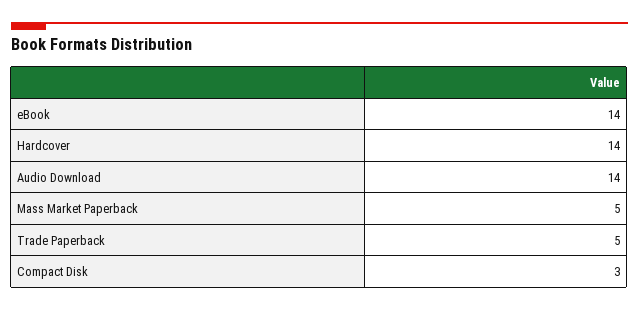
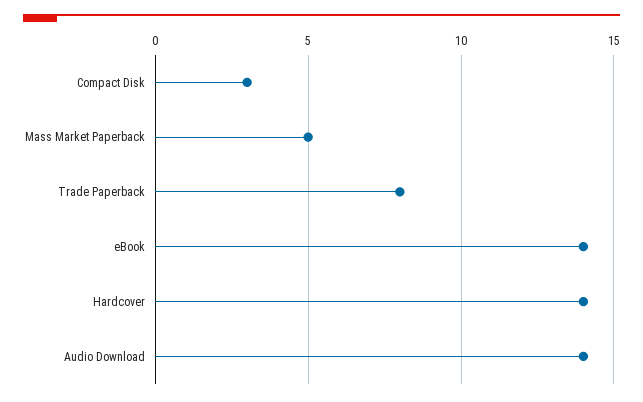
  {
    "eBook": 14,
    "Hardcover": 14,
    "Audio Download": 14,
    "Mass Market Paperback": 5,
-   "Trade Paperback": 5,
+   "Trade Paperback": 8,
    "Compact Disk": 3
  }

